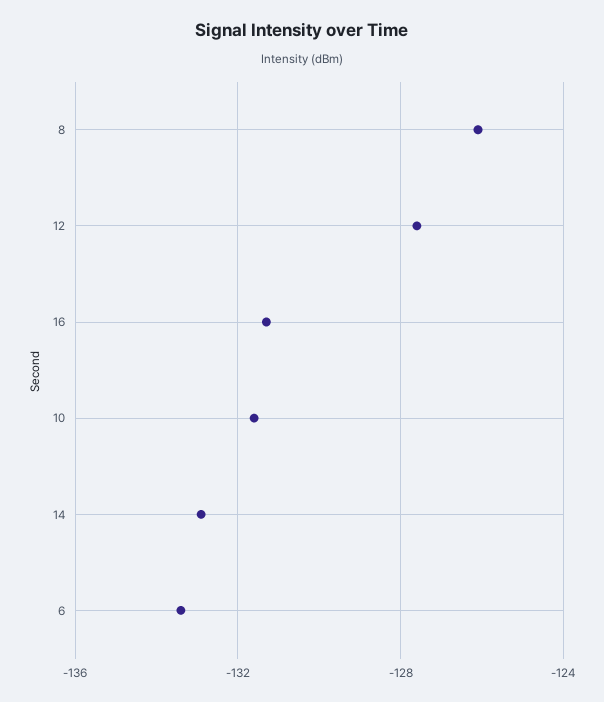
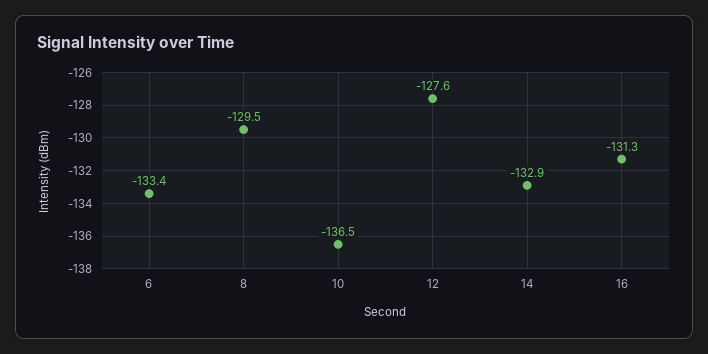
  {
-   "8": -126,
+   "8": -129.5,
    "12": -127.6,
    "16": -131.3,
-   "10": -131.5,
+   "10": -136.5,
    "14": -132.9,
    "6": -133.4
  }

